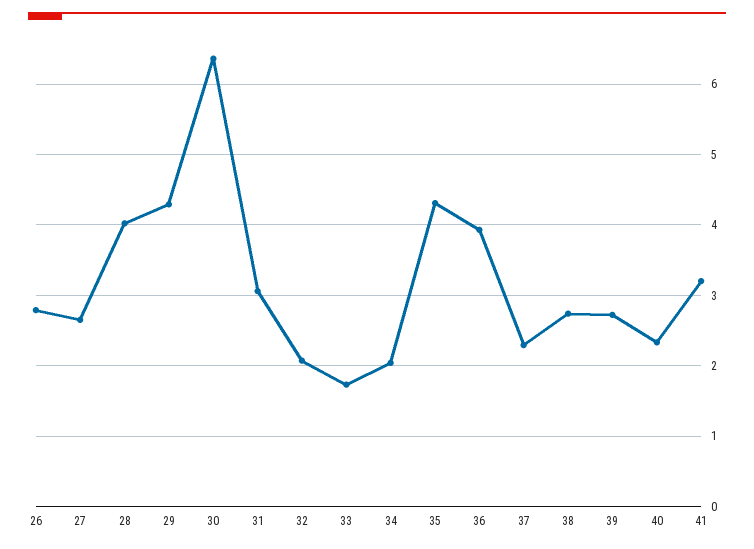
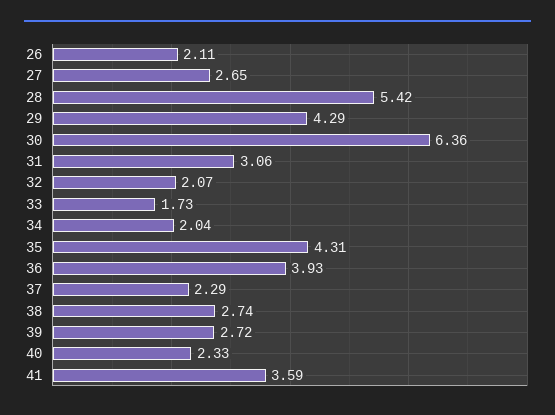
  {
-   "26": 2.8,
+   "26": 2.11,
    "27": 2.65,
-   "28": 4,
+   "28": 5.42,
    "29": 4.29,
    "30": 6.36,
    "31": 3.06,
    "32": 2.07,
    "33": 1.73,
    "34": 2.04,
    "35": 4.31,
    "36": 3.93,
    "37": 2.29,
    "38": 2.74,
    "39": 2.72,
    "40": 2.33,
-   "41": 3.2
+   "41": 3.59
  }

